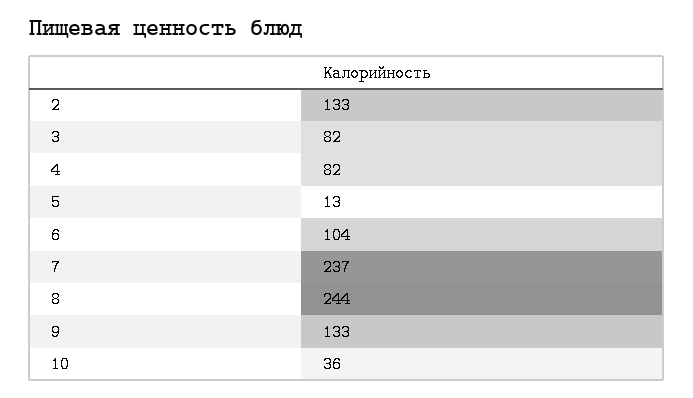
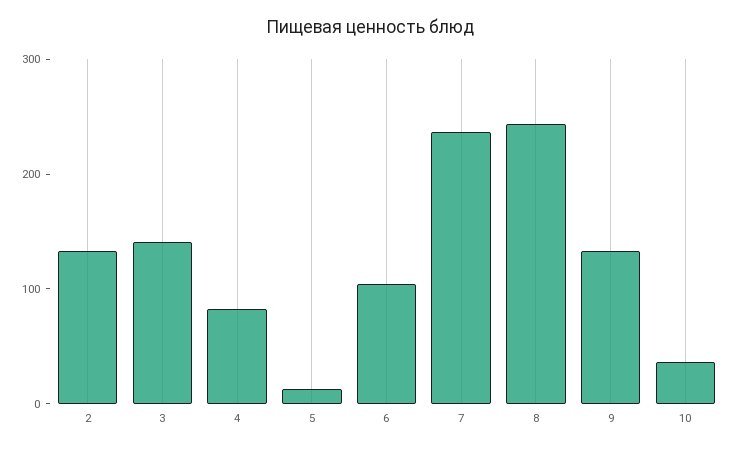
  {
    "2": 133,
-   "3": 82,
+   "3": 140,
    "4": 82,
    "5": 13,
    "6": 104,
    "7": 237,
    "8": 244,
    "9": 133,
    "10": 36
  }

